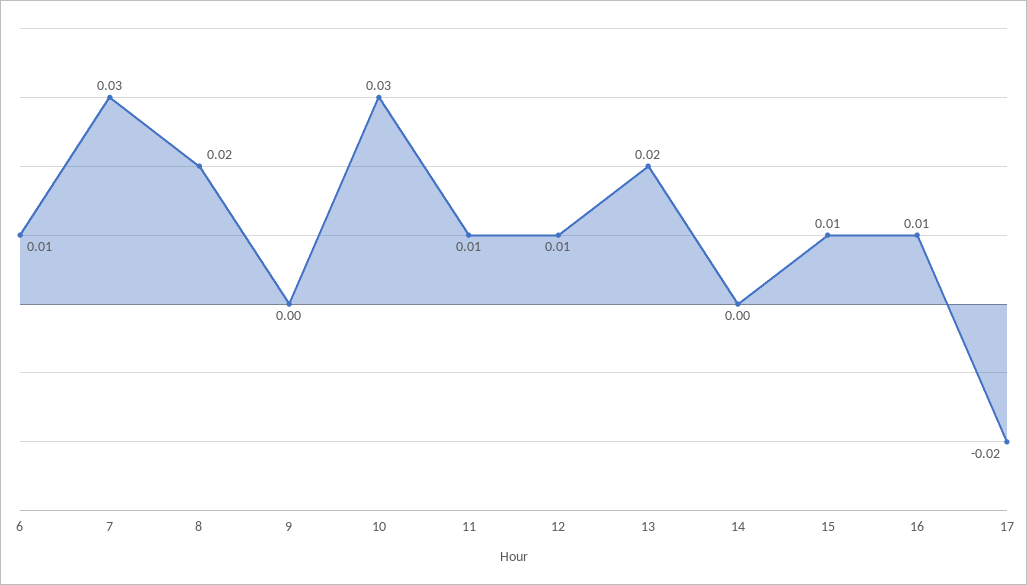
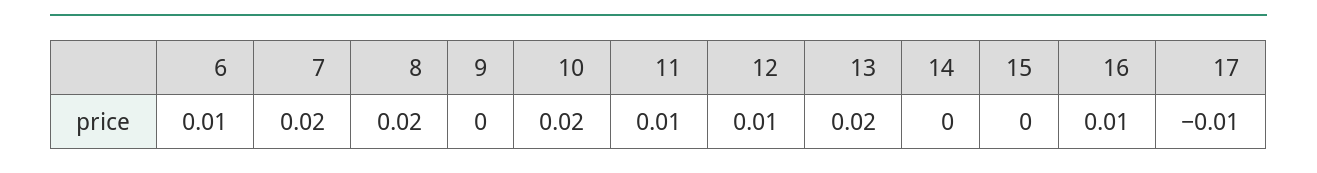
  {
    "6": 0.01,
-   "7": 0.03,
+   "7": 0.02,
    "8": 0.02,
    "9": 0,
-   "10": 0.03,
+   "10": 0.02,
    "11": 0.01,
    "12": 0.01,
    "13": 0.02,
    "14": 0,
-   "15": 0.01,
+   "15": 0,
    "16": 0.01,
-   "17": -0.02
+   "17": -0.01
  }

